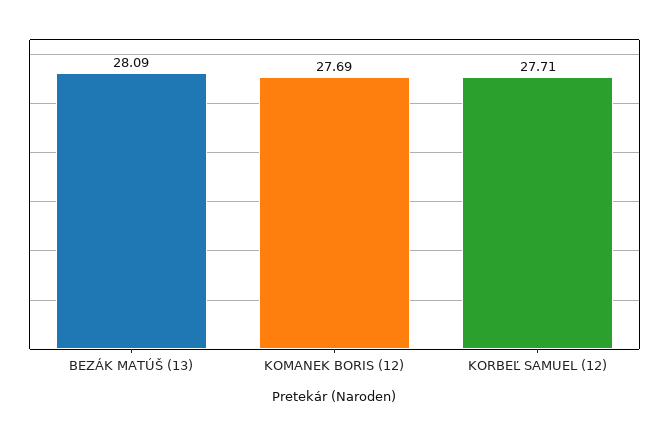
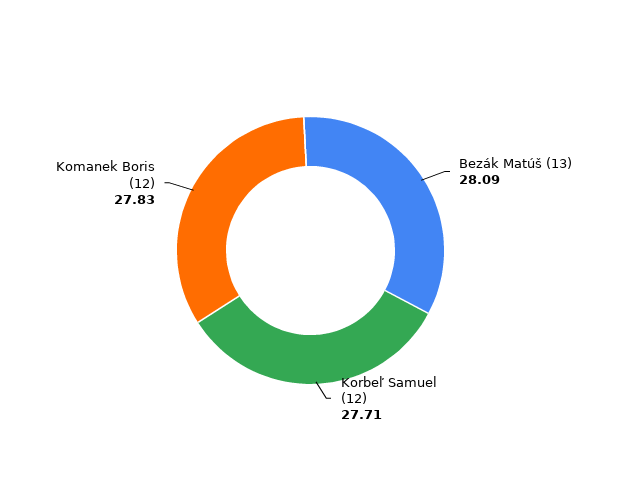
  {
    "BEZÁK MATÚŠ (13)": 28.09,
-   "KOMANEK BORIS (12)": 27.69,
+   "KOMANEK BORIS (12)": 27.83,
    "KORBEĽ SAMUEL (12)": 27.71
  }

